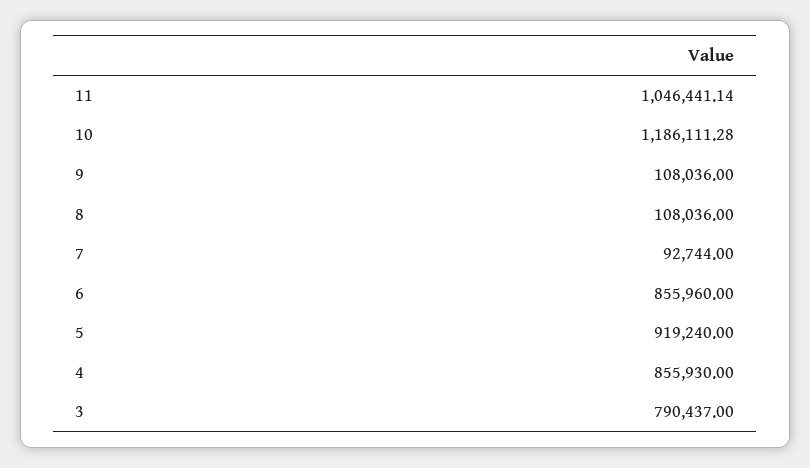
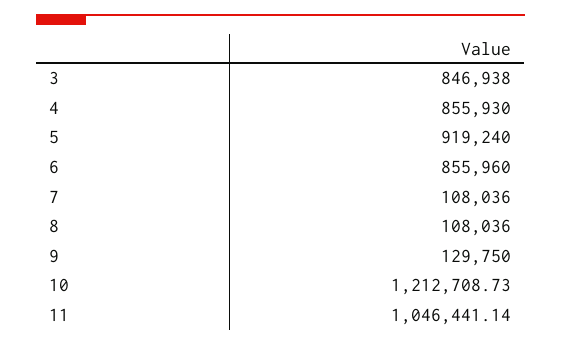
  {
    "11": 1046441.14,
-   "10": 1186111.28,
+   "10": 1212708.73,
-   "9": 108036,
+   "9": 129750,
    "8": 108036,
-   "7": 92744,
+   "7": 108036,
    "6": 855960,
    "5": 919240,
    "4": 855930,
-   "3": 790437
+   "3": 846938
  }

